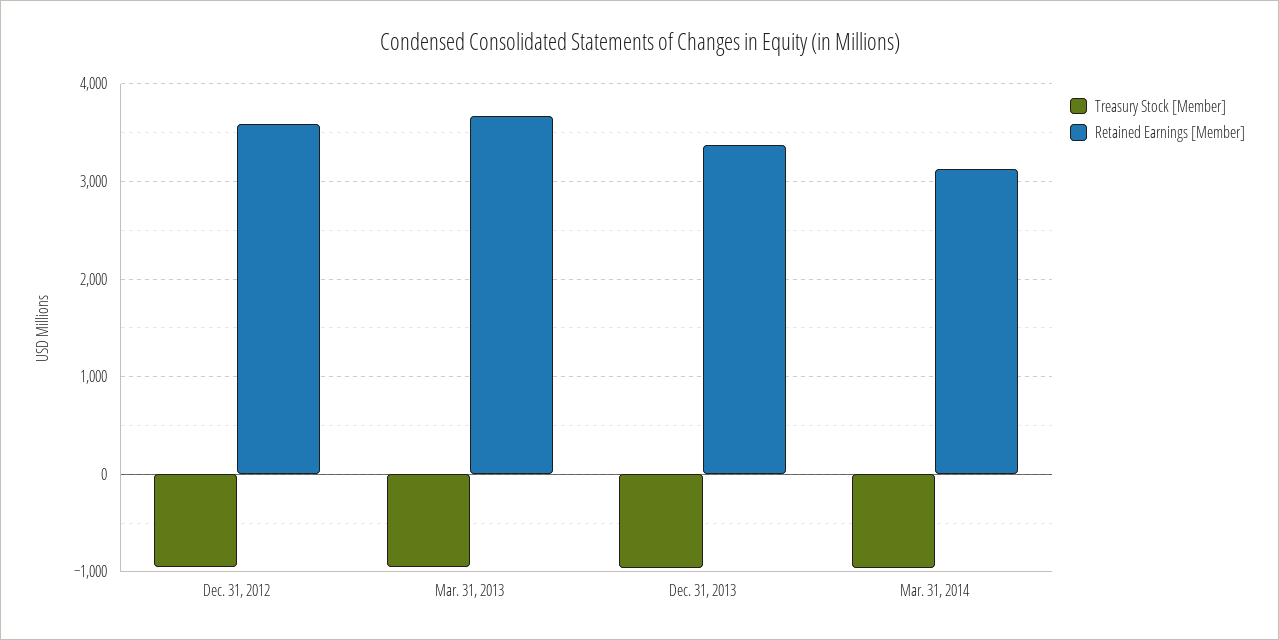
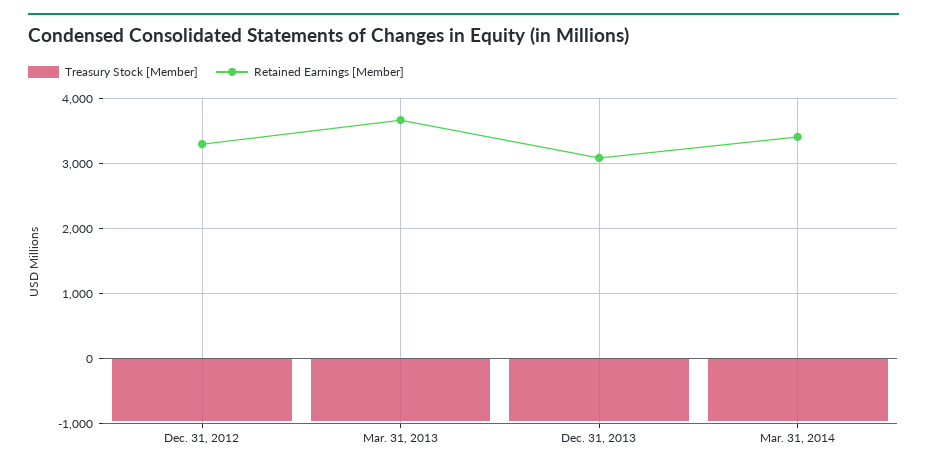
  {
    "Treasury Stock [Member]": {
      "Dec. 31, 2012": -1000,
      "Mar. 31, 2013": -1000,
      "Dec. 31, 2013": -1000,
      "Mar. 31, 2014": -1000
    },
    "Retained Earnings [Member]": {
-     "Dec. 31, 2012": 3600,
+     "Dec. 31, 2012": 3300,
      "Mar. 31, 2013": 3700,
-     "Dec. 31, 2013": 3400,
+     "Dec. 31, 2013": 3100,
-     "Mar. 31, 2014": 3100
+     "Mar. 31, 2014": 3400
    }
  }

